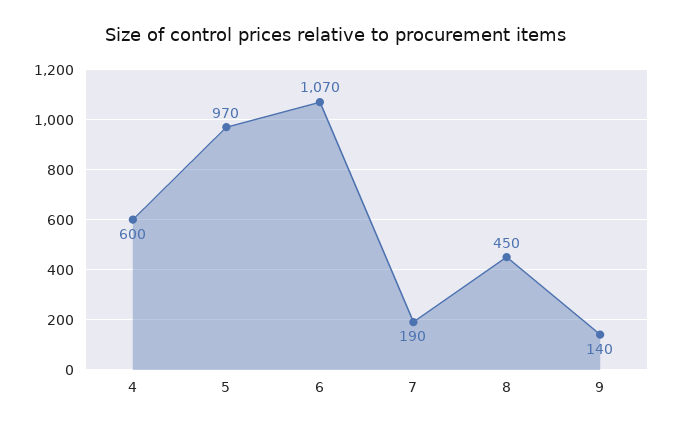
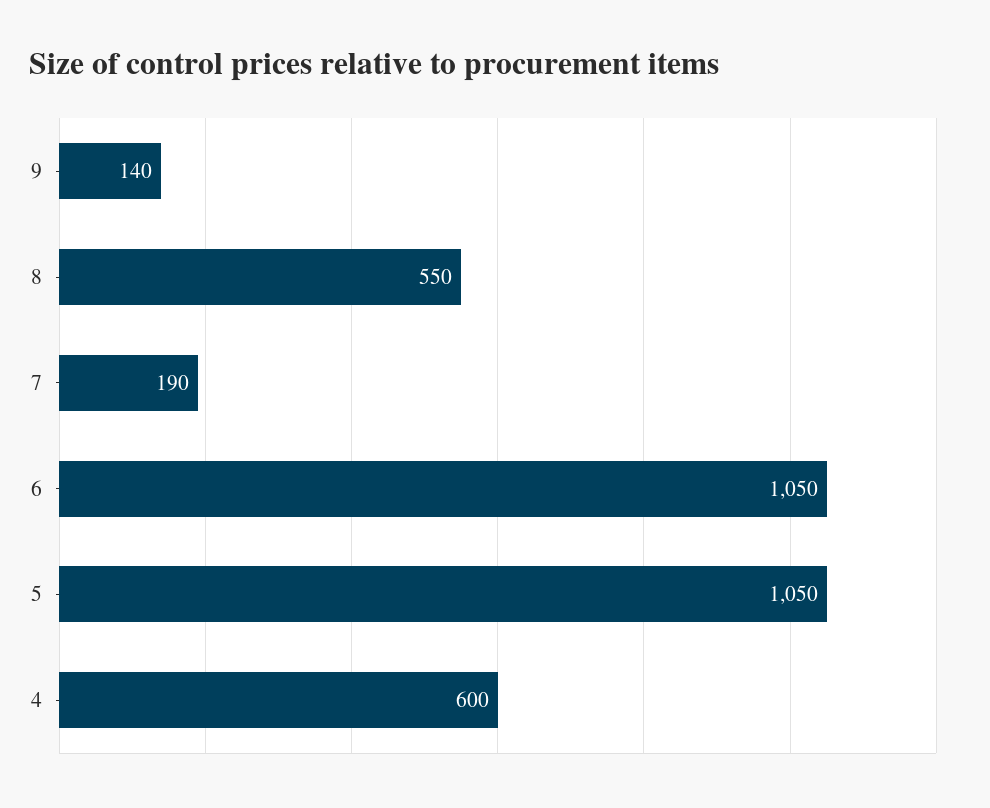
  {
    "4": 600,
-   "5": 970,
+   "5": 1050,
-   "6": 1070,
+   "6": 1050,
    "7": 190,
-   "8": 450,
+   "8": 550,
    "9": 140
  }

